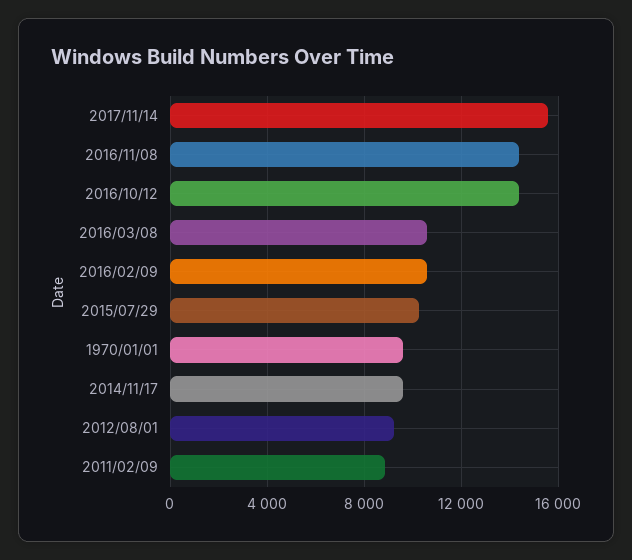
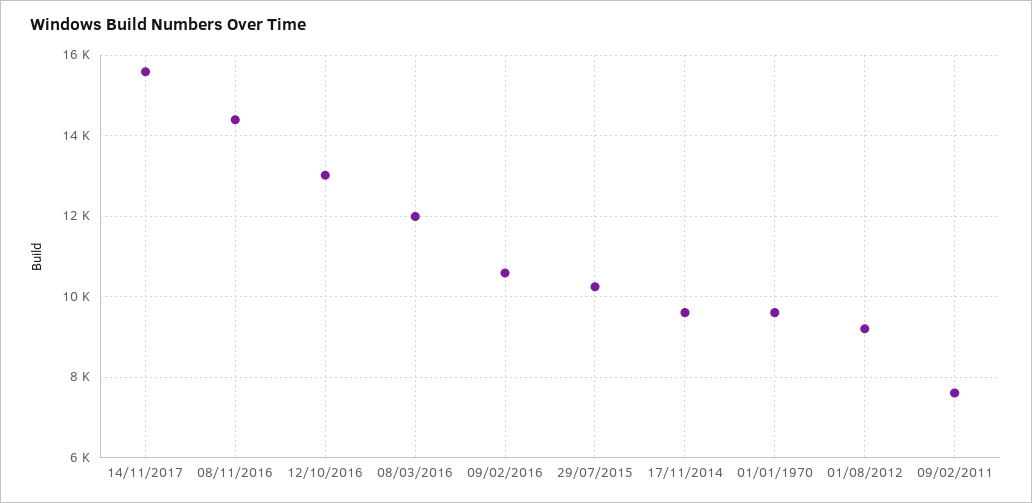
  {
    "2017/11/14": 15600,
    "2016/11/08": 14400,
-   "2016/10/12": 14500,
+   "2016/10/12": 13000,
-   "2016/03/08": 10500,
+   "2016/03/08": 12000,
    "2016/02/09": 10600,
    "2015/07/29": 10200,
    "1970/01/01": 9600,
    "2014/11/17": 9600,
    "2012/08/01": 9200,
-   "2011/02/09": 9000
+   "2011/02/09": 7600
  }

